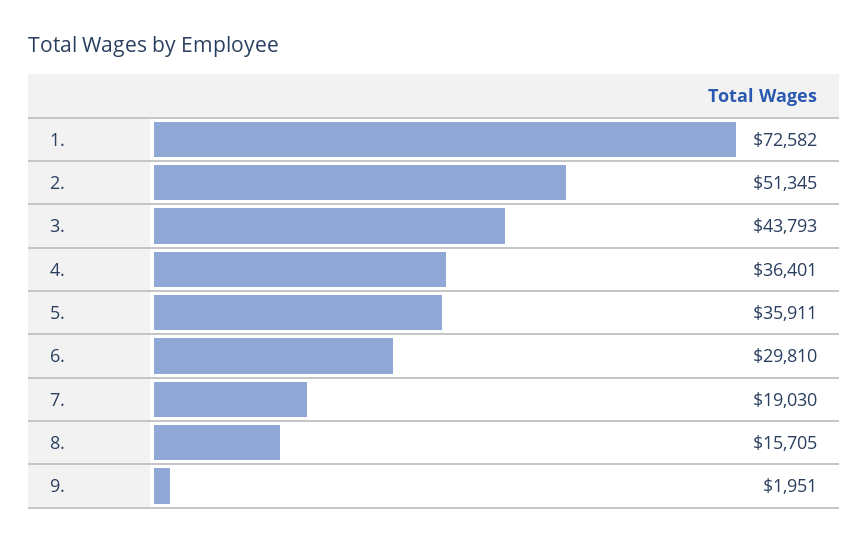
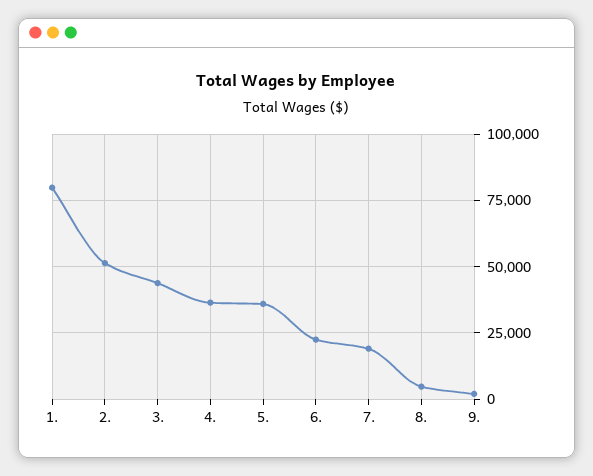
  {
-   "1.": 72582,
+   "1.": 80000,
    "2.": 51345,
    "3.": 43793,
    "4.": 36401,
    "5.": 35911,
-   "6.": 29810,
+   "6.": 22500,
    "7.": 19030,
-   "8.": 15705,
+   "8.": 5000,
    "9.": 1951
  }

